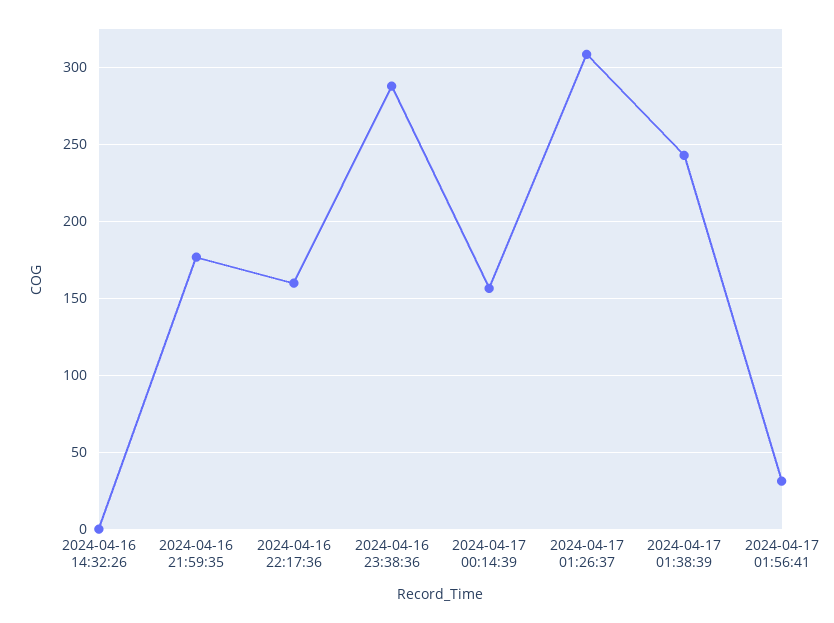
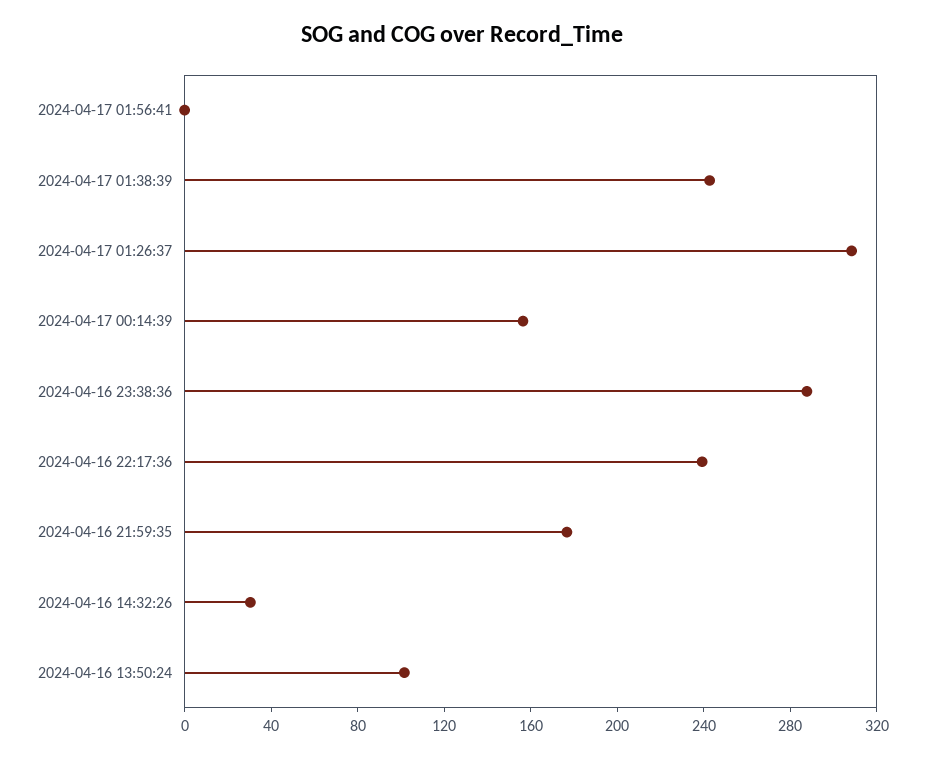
  {
-   "2024-04-16 14:32:26": 0,
+   "2024-04-16 14:32:26": 30,
    "2024-04-16 21:59:35": 175,
-   "2024-04-16 22:17:36": 160,
+   "2024-04-16 22:17:36": 240,
    "2024-04-16 23:38:36": 290,
    "2024-04-17 00:14:39": 155,
    "2024-04-17 01:26:37": 310,
    "2024-04-17 01:38:39": 245,
-   "2024-04-17 01:56:41": 30
+   "2024-04-17 01:56:41": 0,
+   "2024-04-16 13:50:24": 100
  }

